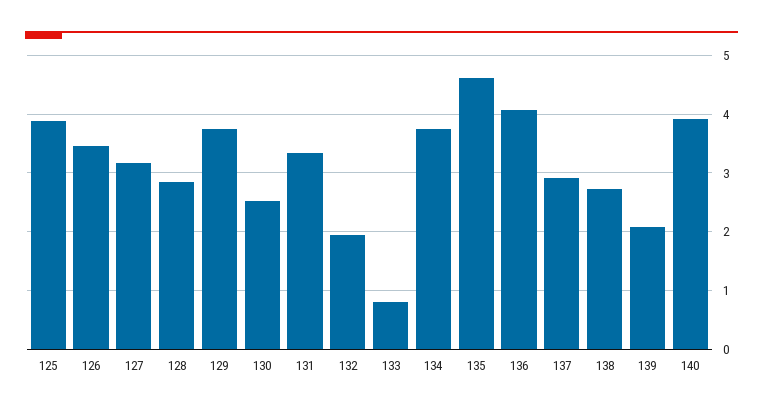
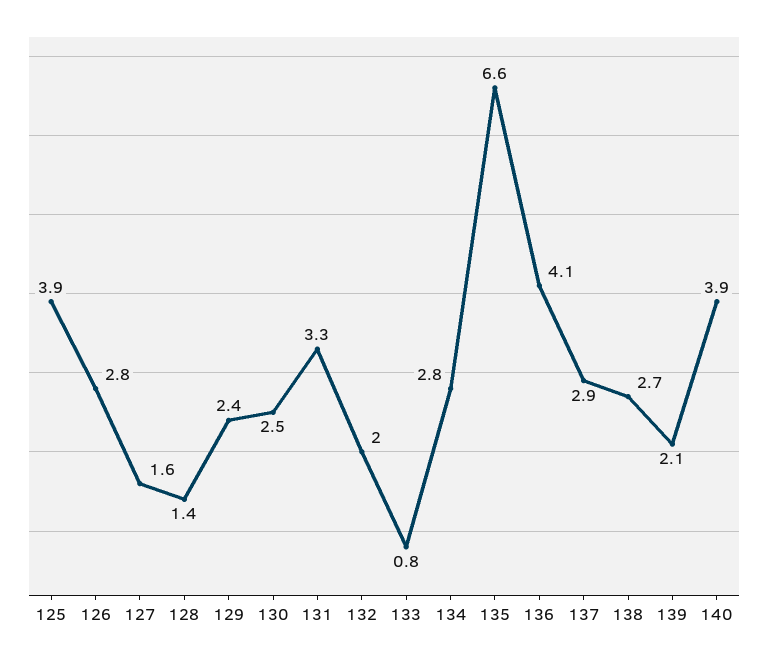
  {
    "125": 3.9,
-   "126": 3.4,
+   "126": 2.8,
-   "127": 3.2,
+   "127": 1.6,
-   "128": 2.8,
+   "128": 1.4,
-   "129": 3.8,
+   "129": 2.4,
    "130": 2.5,
    "131": 3.3,
    "132": 2,
    "133": 0.8,
-   "134": 3.8,
+   "134": 2.8,
-   "135": 4.6,
+   "135": 6.6,
    "136": 4.1,
    "137": 2.9,
    "138": 2.7,
    "139": 2.1,
    "140": 3.9
  }

